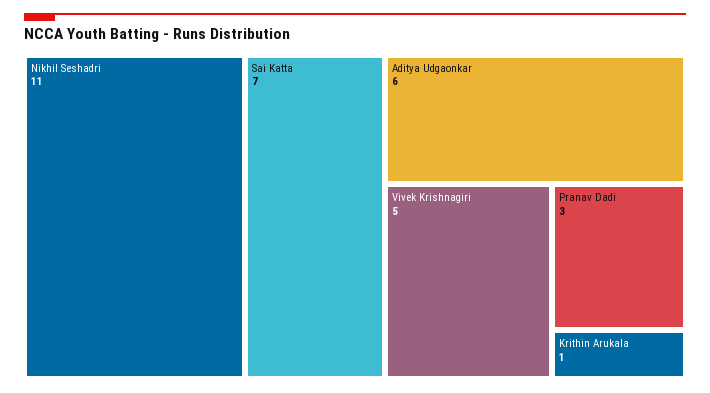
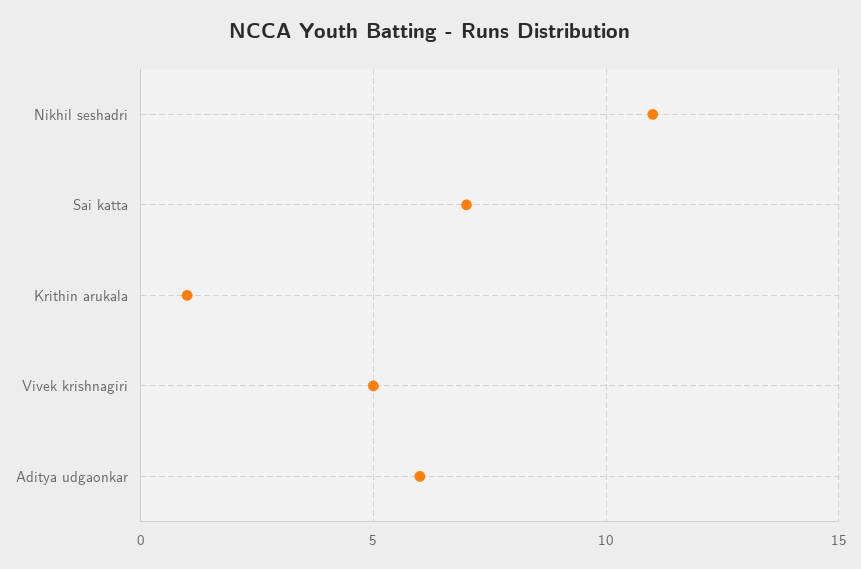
  {
    "Nikhil Seshadri": 11,
    "Sai Katta": 7,
    "Aditya Udgaonkar": 6,
    "Vivek Krishnagiri": 5,
-   "Pranav Dadi": 3,
    "Krithin Arukala": 1
  }

